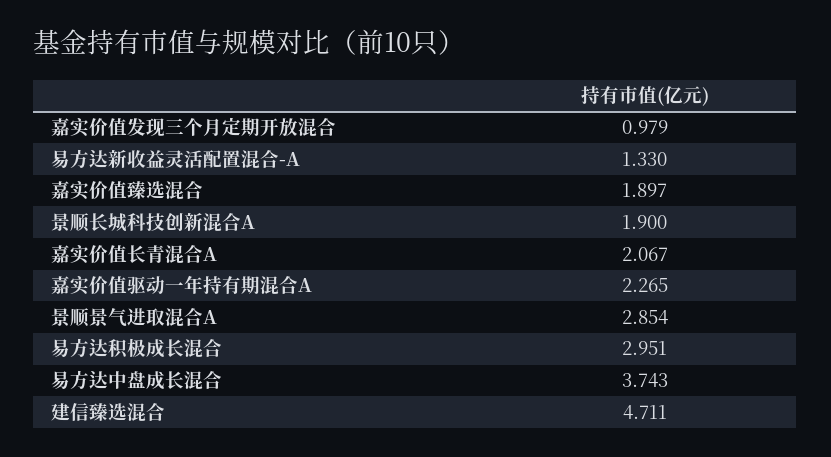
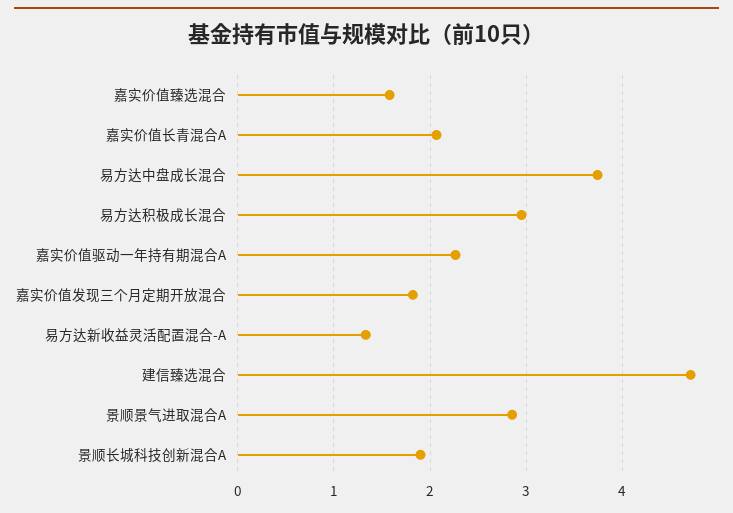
  {
-   "嘉实价值发现三个月定期开放混合": 0.979,
+   "嘉实价值发现三个月定期开放混合": 1.8,
    "易方达新收益灵活配置混合-A": 1.33,
-   "嘉实价值臻选混合": 1.897,
+   "嘉实价值臻选混合": 1.6,
    "景顺长城科技创新混合A": 1.9,
    "嘉实价值长青混合A": 2.067,
    "嘉实价值驱动一年持有期混合A": 2.265,
    "景顺景气进取混合A": 2.854,
    "易方达积极成长混合": 2.951,
    "易方达中盘成长混合": 3.743,
    "建信臻选混合": 4.711
  }

